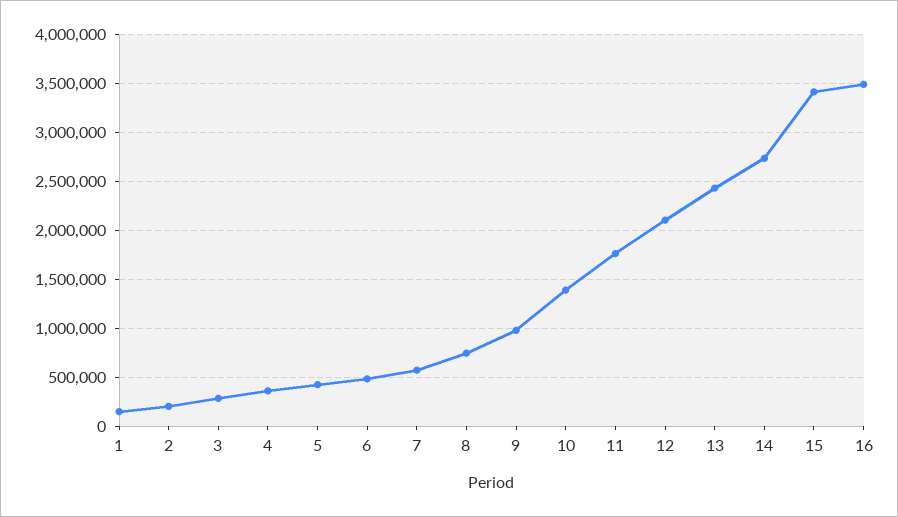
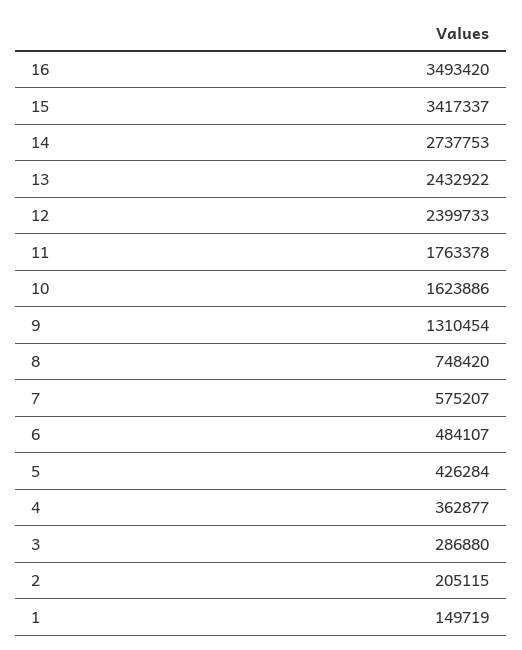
  {
    "1": 149719,
    "2": 205115,
    "3": 286880,
    "4": 362877,
    "5": 426284,
    "6": 484107,
    "7": 575207,
    "8": 748420,
-   "9": 1000000,
+   "9": 1310454,
-   "10": 1400000,
+   "10": 1623886,
    "11": 1763378,
-   "12": 2100000,
+   "12": 2399733,
    "13": 2432922,
    "14": 2737753,
    "15": 3417337,
    "16": 3493420
  }

